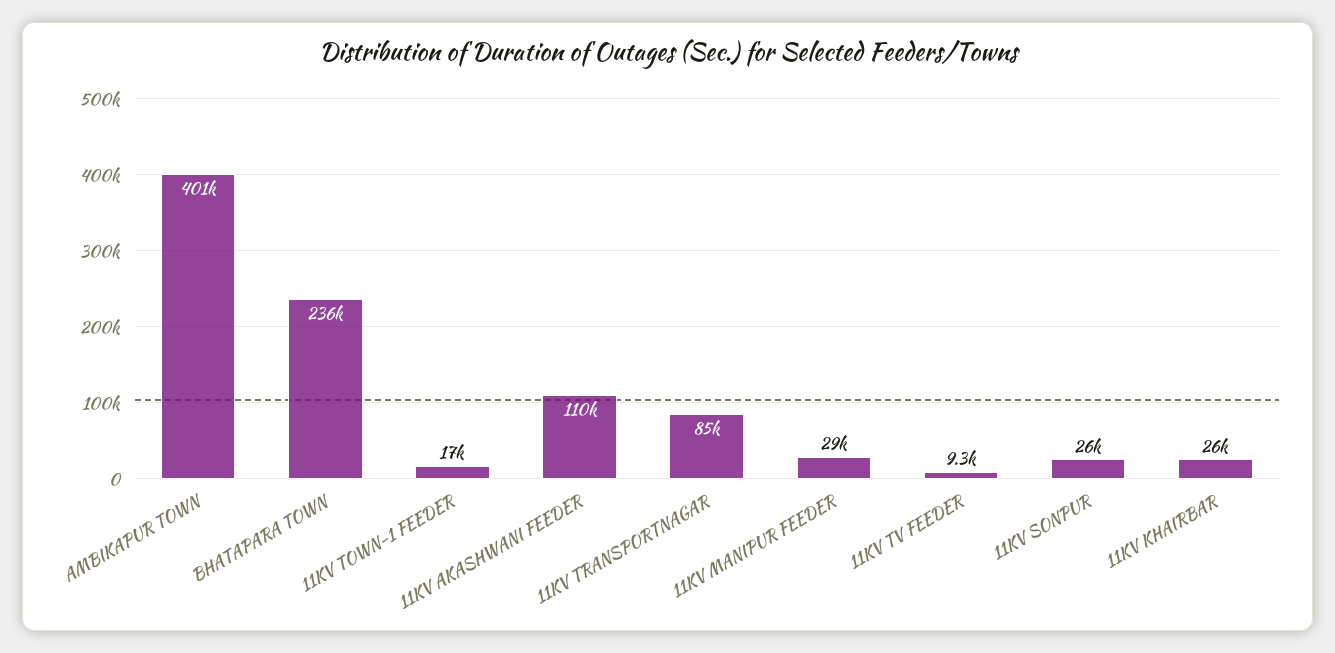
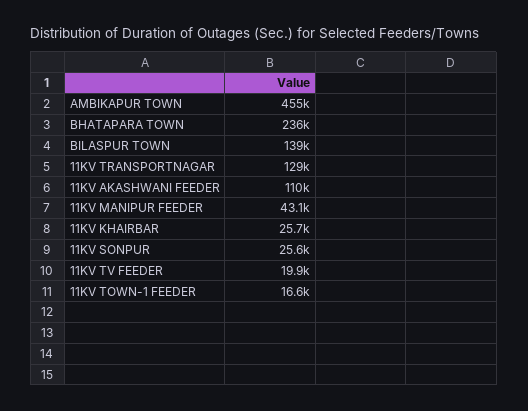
  {
-   "AMBIKAPUR TOWN": 401000,
+   "AMBIKAPUR TOWN": 455000,
    "BHATAPARA TOWN": 236000,
    "11KV TOWN-1 FEEDER": 16600,
    "11KV AKASHWANI FEEDER": 110000,
-   "11KV TRANSPORTNAGAR": 85000,
+   "11KV TRANSPORTNAGAR": 129000,
-   "11KV MANIPUR FEEDER": 29000,
+   "11KV MANIPUR FEEDER": 43100,
-   "11KV TV FEEDER": 9300,
+   "11KV TV FEEDER": 19900,
    "11KV SONPUR": 25600,
-   "11KV KHAIRBAR": 25700
+   "11KV KHAIRBAR": 25700,
+   "BILASPUR TOWN": 139000
  }

